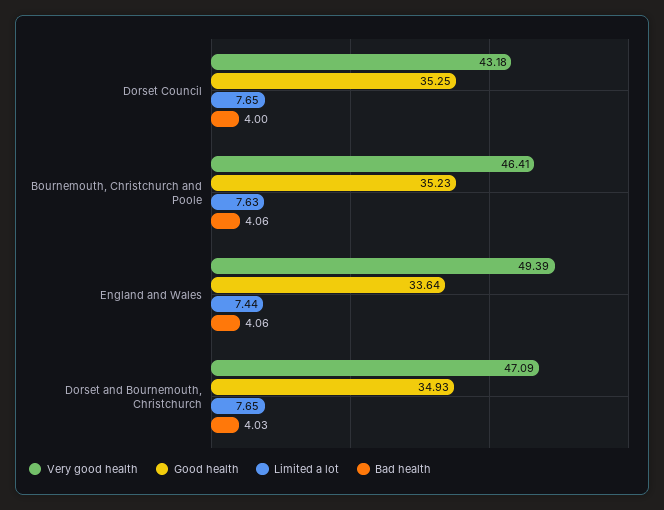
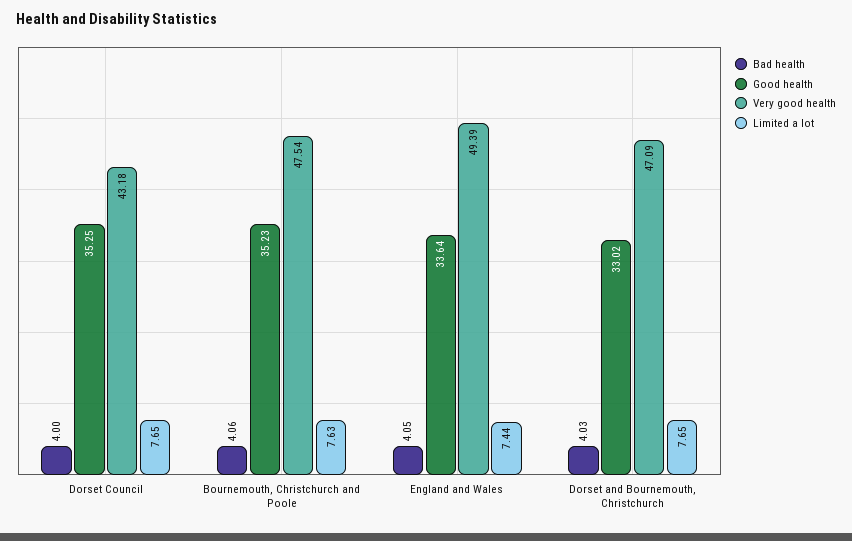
  {
    "Very good health": {
      "Dorset Council": 43.18,
-     "Bournemouth, Christchurch and Poole": 46.41,
+     "Bournemouth, Christchurch and Poole": 47.54,
      "England and Wales": 49.39,
      "Dorset and Bournemouth, Christchurch": 47.09
    },
    "Good health": {
      "Dorset Council": 35.25,
      "Bournemouth, Christchurch and Poole": 35.23,
      "England and Wales": 33.64,
-     "Dorset and Bournemouth, Christchurch": 34.93
+     "Dorset and Bournemouth, Christchurch": 33.02
    },
    "Limited a lot": {
      "Dorset Council": 7.65,
      "Bournemouth, Christchurch and Poole": 7.63,
      "England and Wales": 7.44,
      "Dorset and Bournemouth, Christchurch": 7.65
    },
    "Bad health": {
      "Dorset Council": 4,
      "Bournemouth, Christchurch and Poole": 4.06,
-     "England and Wales": 4.06,
+     "England and Wales": 4.05,
      "Dorset and Bournemouth, Christchurch": 4.03
    }
  }

